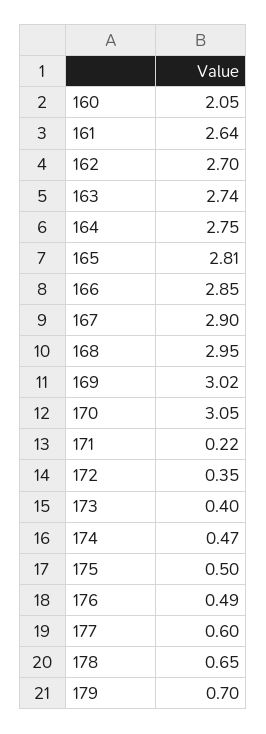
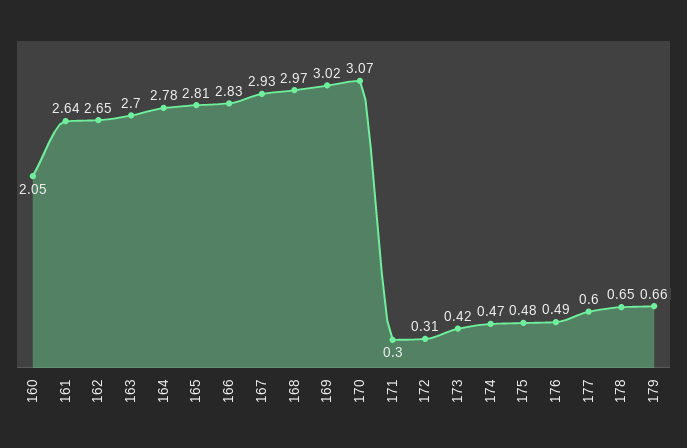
  {
    "160": 2.05,
    "161": 2.64,
-   "162": 2.7,
+   "162": 2.65,
-   "163": 2.74,
+   "163": 2.7,
-   "164": 2.75,
+   "164": 2.78,
    "165": 2.81,
-   "166": 2.85,
+   "166": 2.83,
-   "167": 2.9,
+   "167": 2.93,
-   "168": 2.95,
+   "168": 2.97,
    "169": 3.02,
-   "170": 3.05,
+   "170": 3.07,
-   "171": 0.22,
+   "171": 0.3,
-   "172": 0.35,
+   "172": 0.31,
-   "173": 0.4,
+   "173": 0.42,
    "174": 0.47,
-   "175": 0.5,
+   "175": 0.48,
    "176": 0.49,
    "177": 0.6,
    "178": 0.65,
-   "179": 0.7
+   "179": 0.66
  }

